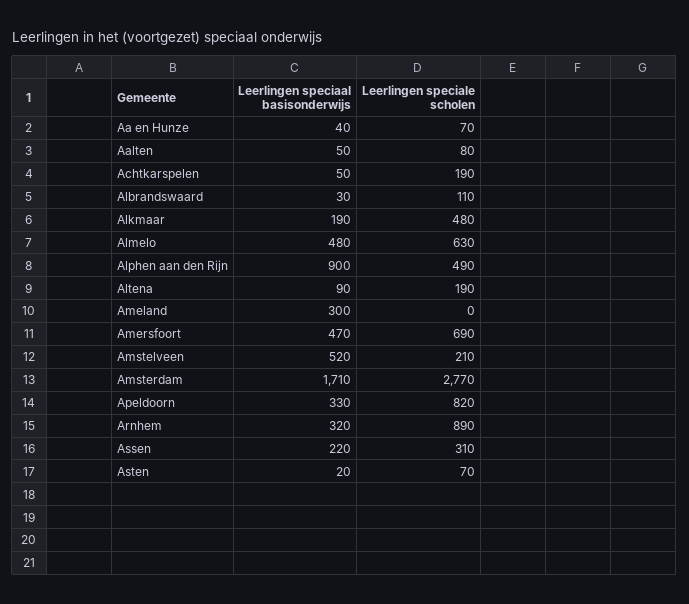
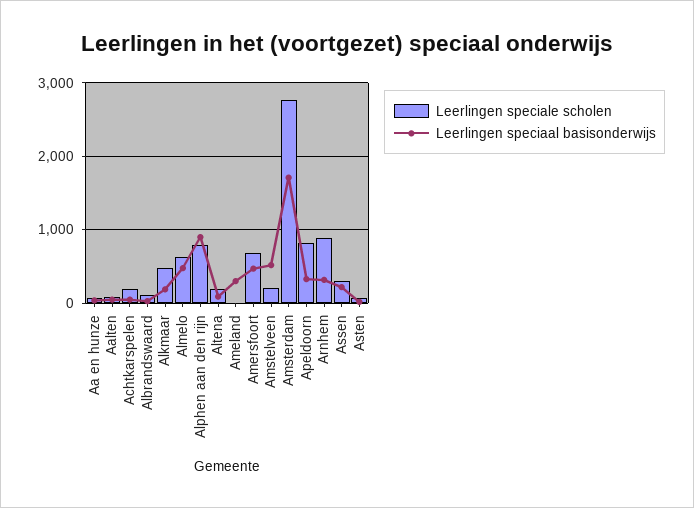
  {
    "Leerlingen speciaal basisonderwijs": {
      "Aa en Hunze": 40,
      "Aalten": 50,
      "Achtkarspelen": 50,
      "Albrandswaard": 30,
      "Alkmaar": 190,
      "Almelo": 480,
      "Alphen aan den Rijn": 900,
      "Altena": 90,
      "Ameland": 300,
      "Amersfoort": 470,
      "Amstelveen": 520,
      "Amsterdam": 1710,
      "Apeldoorn": 330,
      "Arnhem": 320,
      "Assen": 220,
      "Asten": 20
    },
    "Leerlingen speciale scholen": {
      "Aa en Hunze": 70,
      "Aalten": 80,
      "Achtkarspelen": 190,
      "Albrandswaard": 110,
      "Alkmaar": 480,
      "Almelo": 630,
-     "Alphen aan den Rijn": 490,
+     "Alphen aan den Rijn": 800,
      "Altena": 190,
      "Ameland": 0,
      "Amersfoort": 690,
      "Amstelveen": 210,
      "Amsterdam": 2770,
      "Apeldoorn": 820,
      "Arnhem": 890,
      "Assen": 310,
      "Asten": 70
    }
  }

